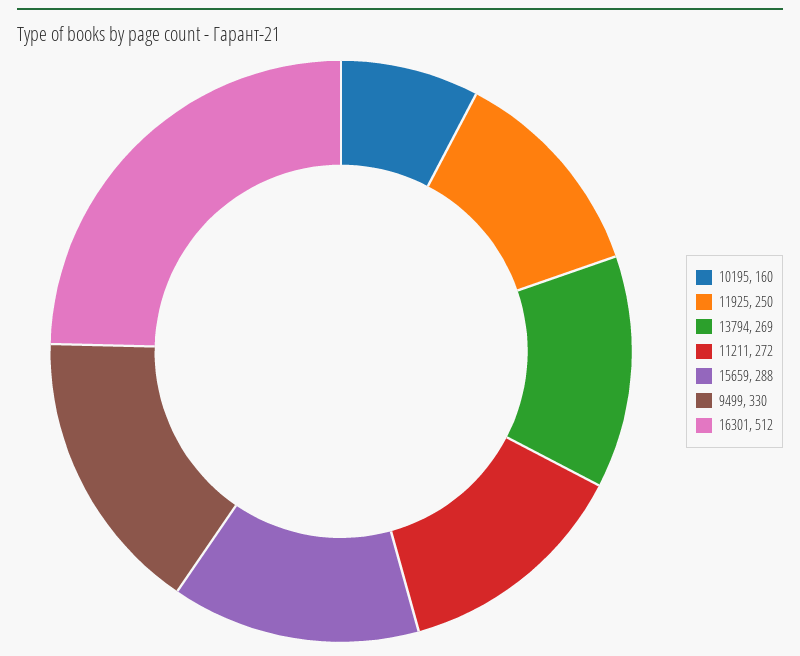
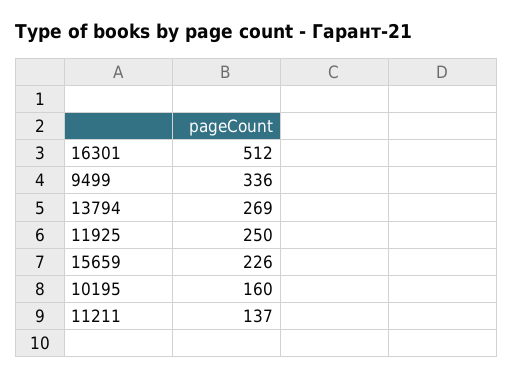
  {
    "10195": 160,
    "11925": 250,
    "13794": 269,
-   "11211": 272,
+   "11211": 137,
-   "15659": 288,
+   "15659": 226,
-   "9499": 330,
+   "9499": 336,
    "16301": 512
  }

